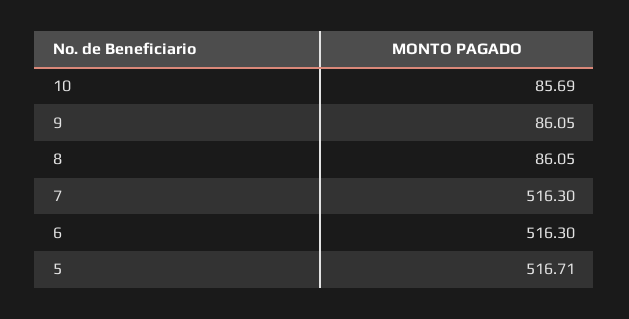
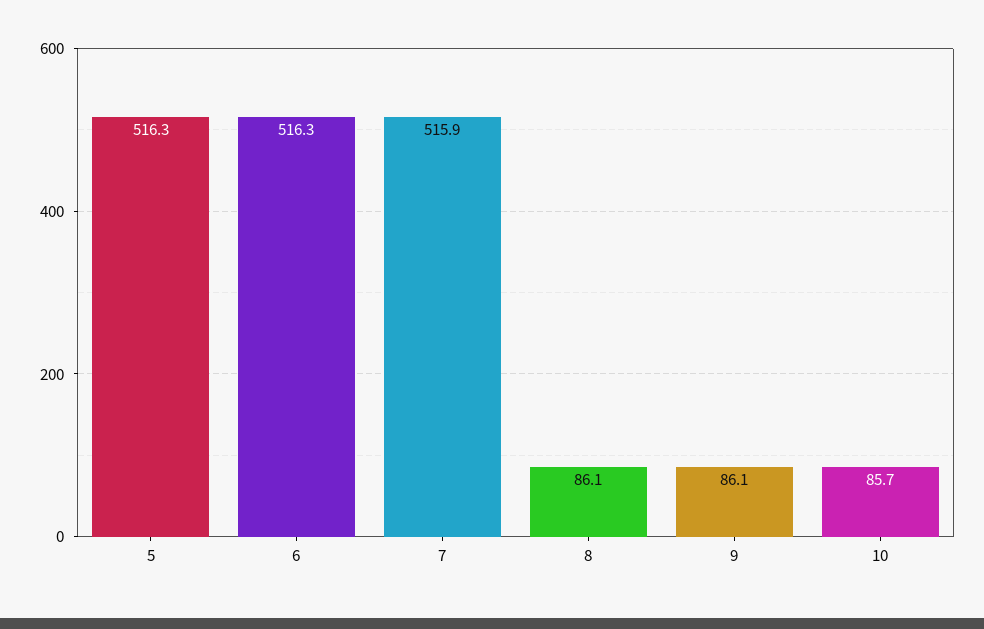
  {
    "10": 85.69,
    "9": 86.05,
    "8": 86.05,
-   "7": 516.3,
+   "7": 515.9,
    "6": 516.3,
-   "5": 516.71
+   "5": 516.3
  }

